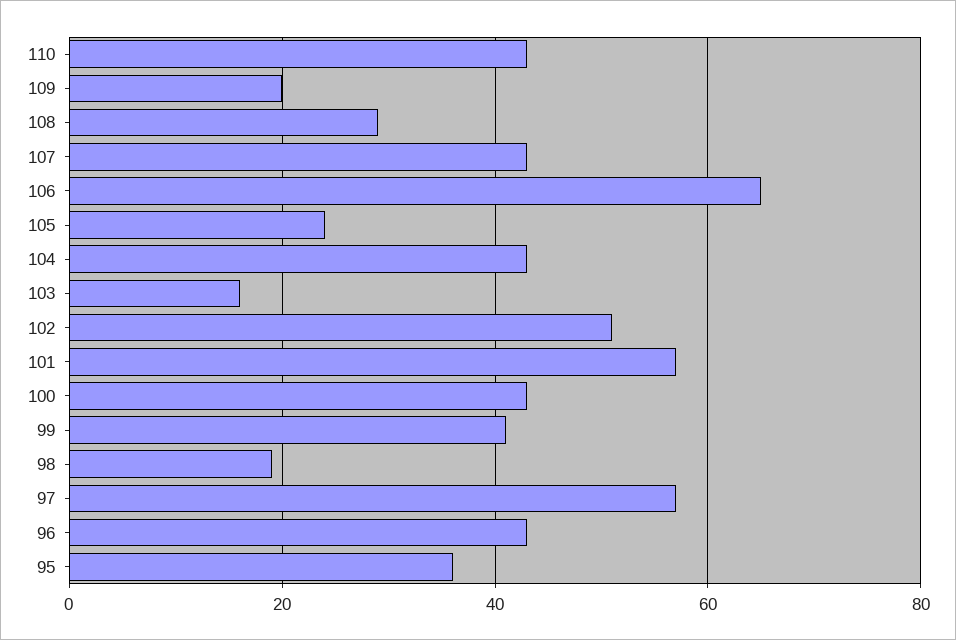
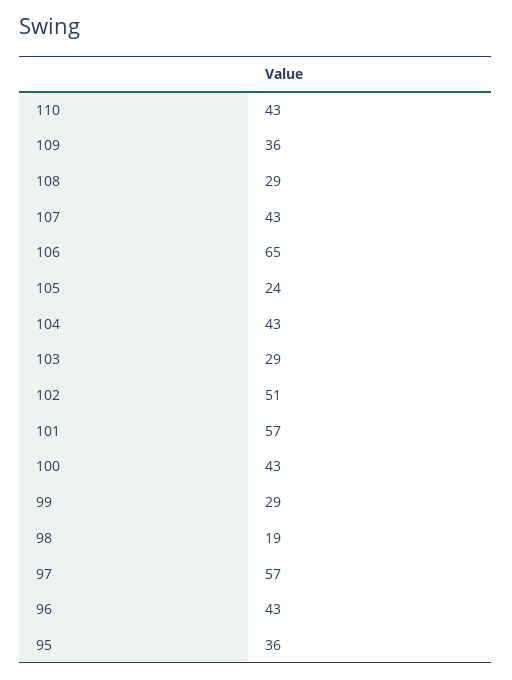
  {
    "110": 43,
-   "109": 20,
+   "109": 36,
    "108": 29,
    "107": 43,
    "106": 65,
    "105": 24,
    "104": 43,
-   "103": 15,
+   "103": 29,
    "102": 51,
    "101": 57,
    "100": 43,
-   "99": 40,
+   "99": 29,
    "98": 19,
    "97": 57,
    "96": 43,
    "95": 36
  }

